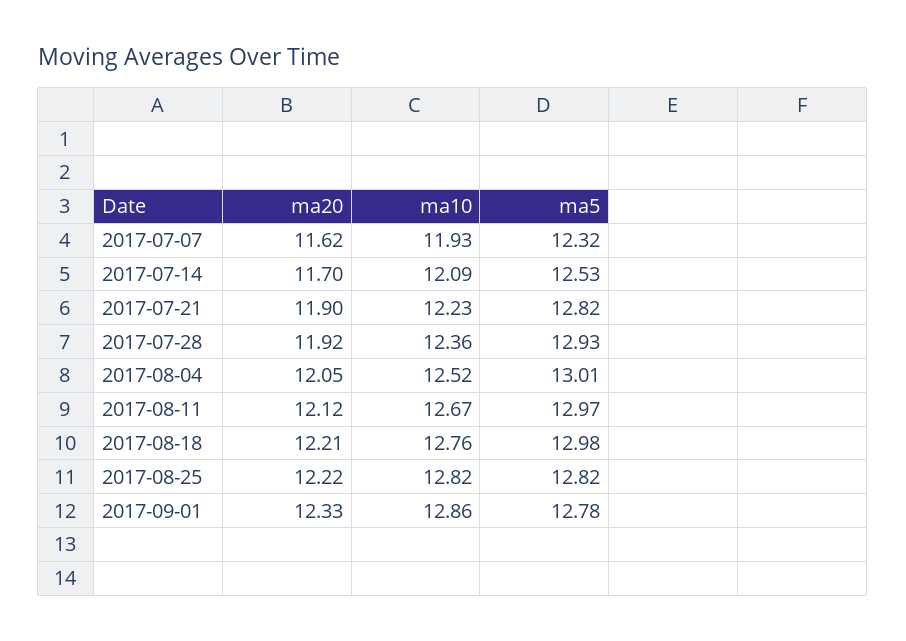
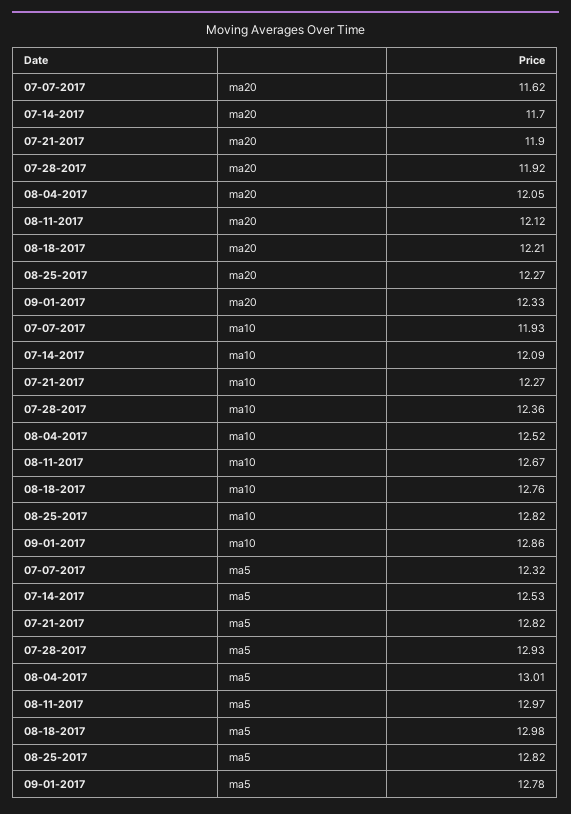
  {
    "ma20": {
      "2017-07-07": 11.62,
      "2017-07-14": 11.7,
      "2017-07-21": 11.9,
      "2017-07-28": 11.92,
      "2017-08-04": 12.05,
      "2017-08-11": 12.12,
      "2017-08-18": 12.21,
-     "2017-08-25": 12.22,
+     "2017-08-25": 12.27,
      "2017-09-01": 12.33
    },
    "ma10": {
      "2017-07-07": 11.93,
      "2017-07-14": 12.09,
-     "2017-07-21": 12.23,
+     "2017-07-21": 12.27,
      "2017-07-28": 12.36,
      "2017-08-04": 12.52,
      "2017-08-11": 12.67,
      "2017-08-18": 12.76,
      "2017-08-25": 12.82,
      "2017-09-01": 12.86
    },
    "ma5": {
      "2017-07-07": 12.32,
      "2017-07-14": 12.53,
      "2017-07-21": 12.82,
      "2017-07-28": 12.93,
      "2017-08-04": 13.01,
      "2017-08-11": 12.97,
      "2017-08-18": 12.98,
      "2017-08-25": 12.82,
      "2017-09-01": 12.78
    }
  }

